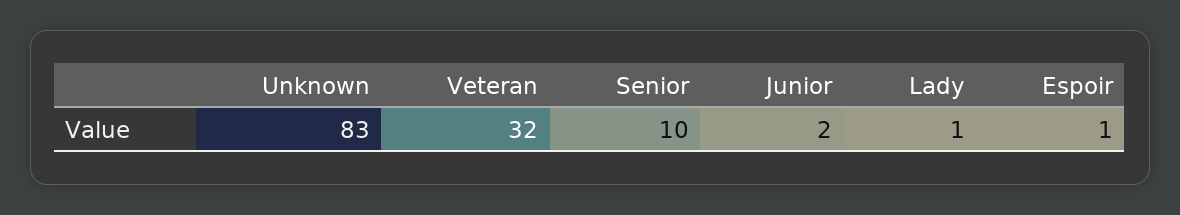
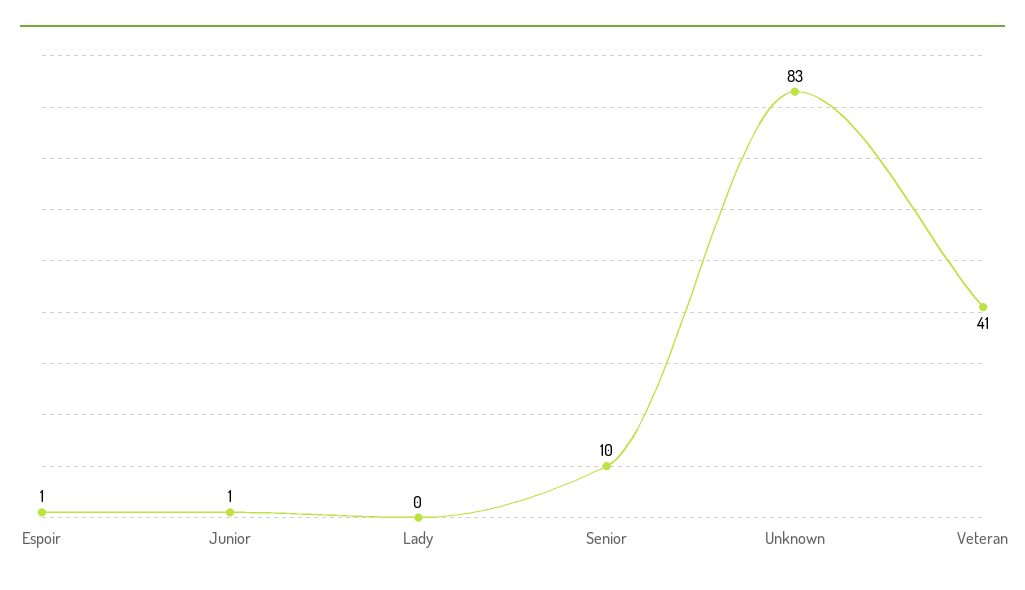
  {
    "Unknown": 83,
-   "Veteran": 32,
+   "Veteran": 41,
    "Senior": 10,
-   "Junior": 2,
+   "Junior": 1,
-   "Lady": 1,
+   "Lady": 0,
    "Espoir": 1
  }

